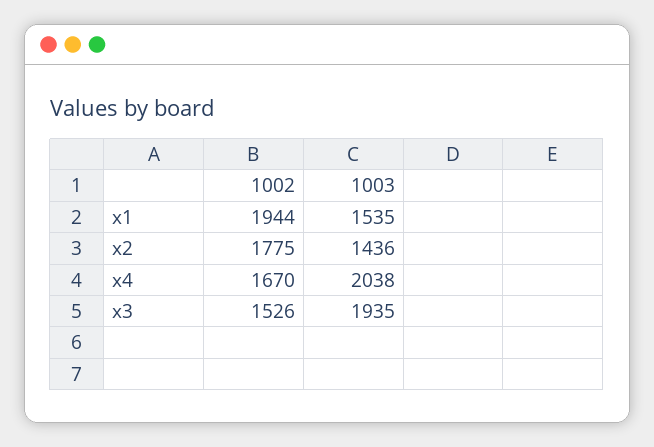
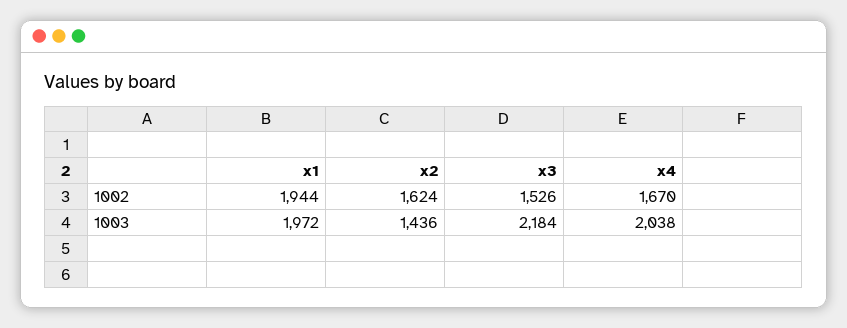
  {
    "1002": {
      "x1": 1944,
-     "x2": 1775,
+     "x2": 1624,
      "x4": 1670,
      "x3": 1526
    },
    "1003": {
-     "x1": 1535,
+     "x1": 1972,
      "x2": 1436,
      "x4": 2038,
-     "x3": 1935
+     "x3": 2184
    }
  }

